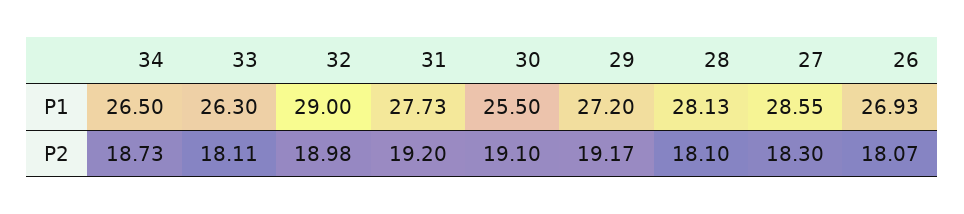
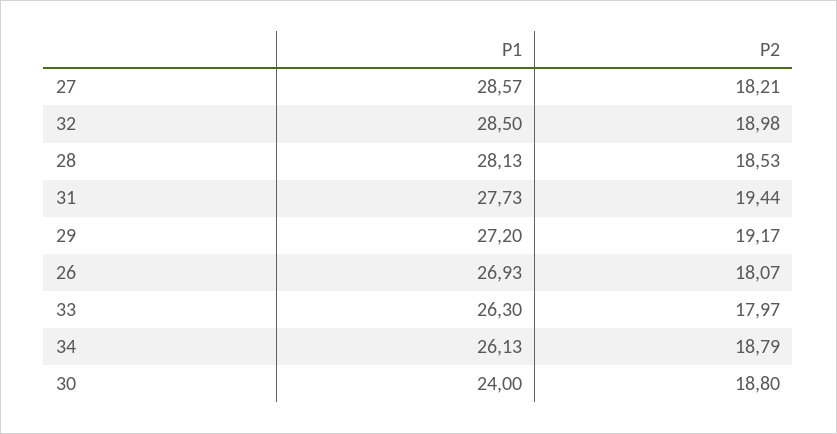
  {
    "34": {
-     "P1": 26.5,
+     "P1": 26.13,
-     "P2": 18.73
+     "P2": 18.79
    },
    "33": {
      "P1": 26.3,
-     "P2": 18.11
+     "P2": 17.97
    },
    "32": {
-     "P1": 29,
+     "P1": 28.5,
      "P2": 18.98
    },
    "31": {
      "P1": 27.73,
-     "P2": 19.2
+     "P2": 19.44
    },
    "30": {
-     "P1": 25.5,
+     "P1": 24,
-     "P2": 19.1
+     "P2": 18.8
    },
    "29": {
      "P1": 27.2,
      "P2": 19.17
    },
    "28": {
      "P1": 28.13,
-     "P2": 18.1
+     "P2": 18.53
    },
    "27": {
-     "P1": 28.55,
+     "P1": 28.57,
-     "P2": 18.3
+     "P2": 18.21
    },
    "26": {
      "P1": 26.93,
      "P2": 18.07
    }
  }

